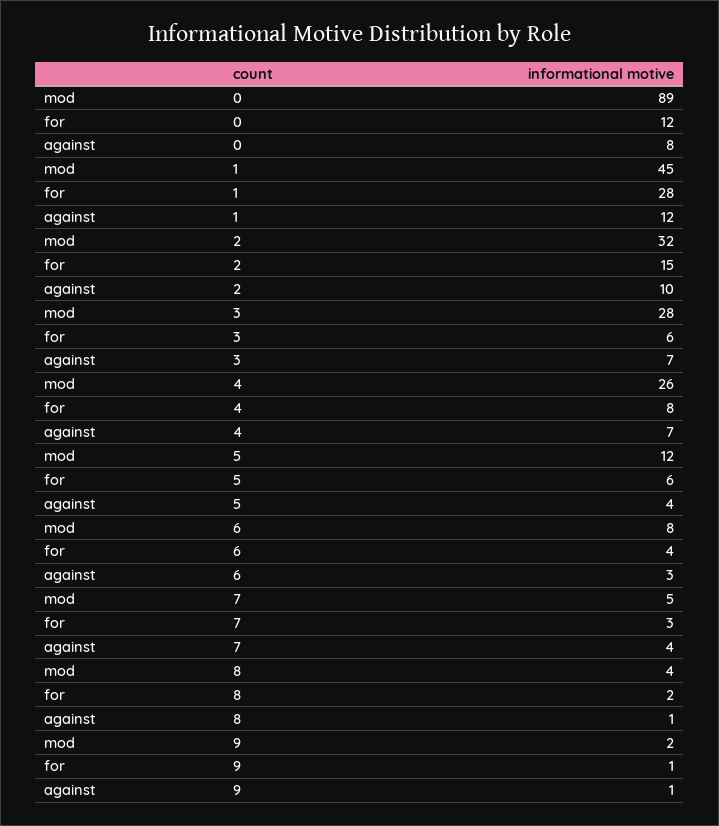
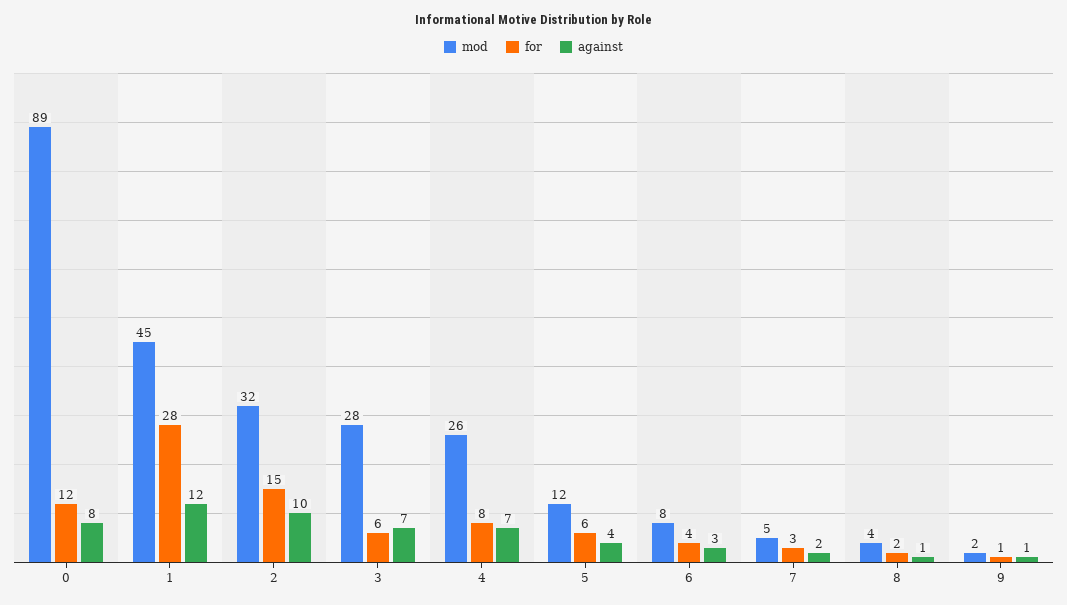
  {
    "mod": {
      "0": 89,
      "1": 45,
      "2": 32,
      "3": 28,
      "4": 26,
      "5": 12,
      "6": 8,
      "7": 5,
      "8": 4,
      "9": 2
    },
    "for": {
      "0": 12,
      "1": 28,
      "2": 15,
      "3": 6,
      "4": 8,
      "5": 6,
      "6": 4,
      "7": 3,
      "8": 2,
      "9": 1
    },
    "against": {
      "0": 8,
      "1": 12,
      "2": 10,
      "3": 7,
      "4": 7,
      "5": 4,
      "6": 3,
-     "7": 4,
+     "7": 2,
      "8": 1,
      "9": 1
    }
  }

